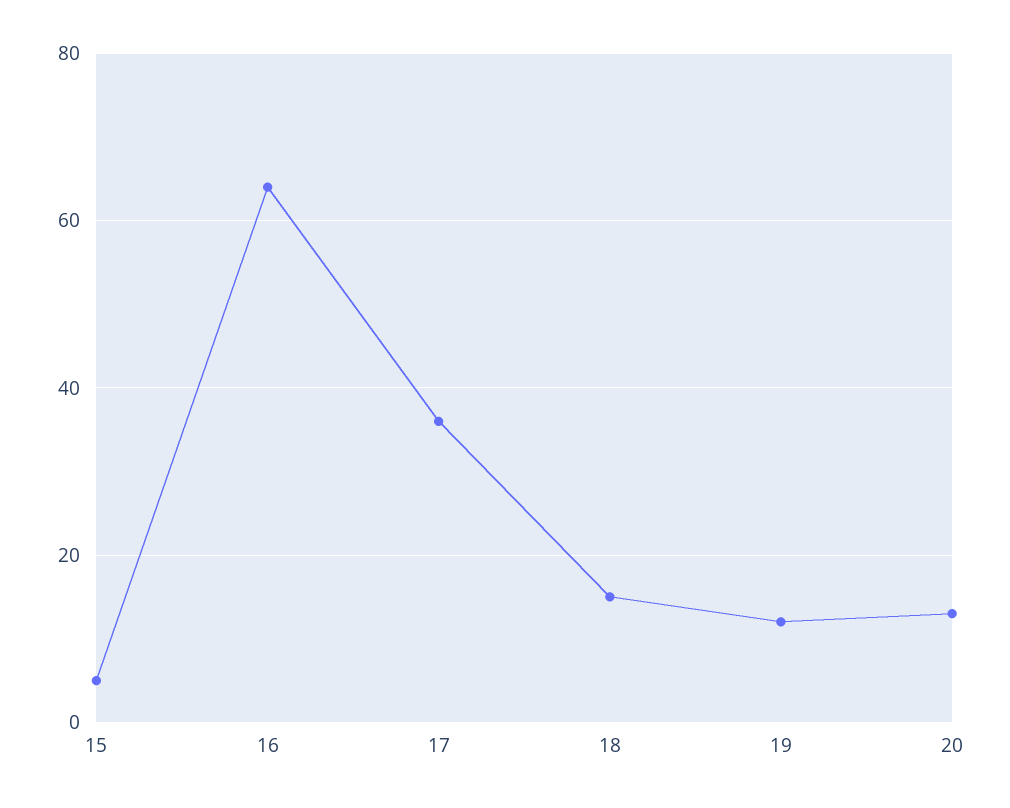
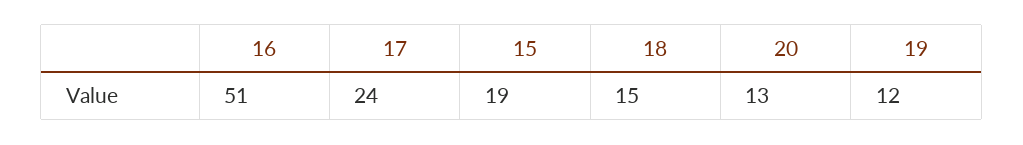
  {
-   "15": 5,
+   "15": 19,
-   "16": 65,
+   "16": 51,
-   "17": 35,
+   "17": 24,
    "18": 15,
    "19": 12,
    "20": 13
  }

